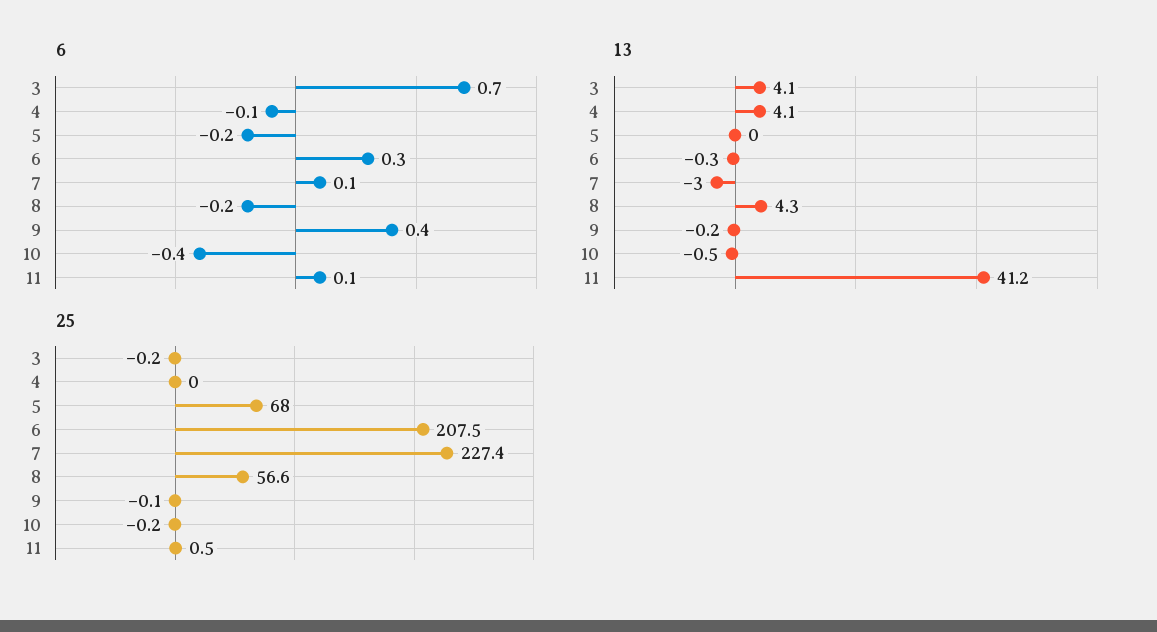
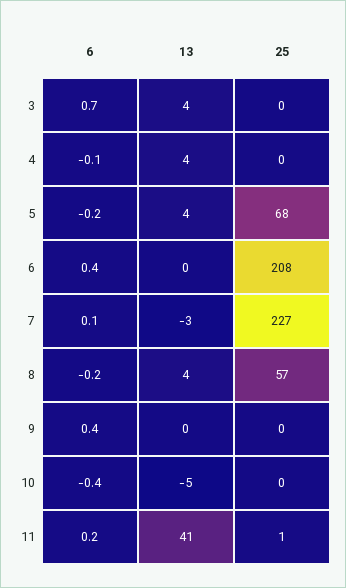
  {
    "6": {
      "3": 0.7,
      "4": -0.1,
      "5": -0.2,
-     "6": 0.3,
+     "6": 0.4,
      "7": 0.1,
      "8": -0.2,
      "9": 0.4,
      "10": -0.4,
-     "11": 0.1
+     "11": 0.2
    },
    "13": {
      "3": 4.1,
      "4": 4.1,
-     "5": 0,
+     "5": 4,
      "6": -0.3,
      "7": -3,
      "8": 4.3,
      "9": -0.2,
-     "10": -0.5,
+     "10": -5,
      "11": 41.2
    },
    "25": {
      "3": -0.2,
      "4": 0,
      "5": 68,
      "6": 207.5,
      "7": 227.4,
      "8": 56.6,
      "9": -0.1,
      "10": -0.2,
      "11": 0.5
    }
  }

